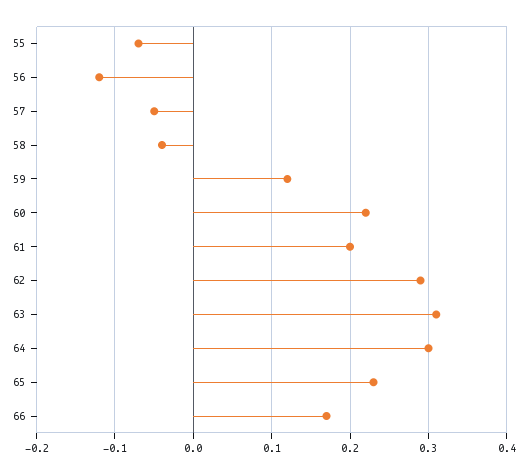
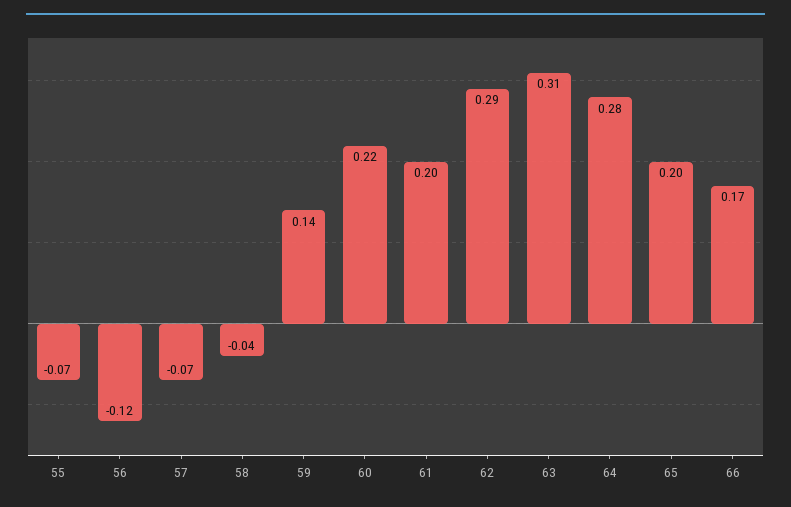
  {
    "55": -0.07,
    "56": -0.12,
-   "57": -0.05,
+   "57": -0.07,
    "58": -0.04,
-   "59": 0.12,
+   "59": 0.14,
    "60": 0.22,
    "61": 0.2,
    "62": 0.29,
    "63": 0.31,
-   "64": 0.3,
+   "64": 0.28,
-   "65": 0.23,
+   "65": 0.2,
    "66": 0.17
  }

